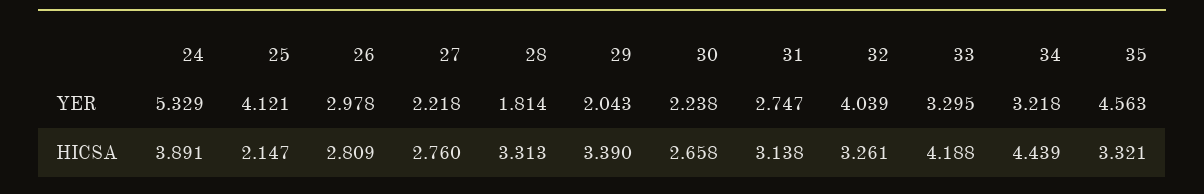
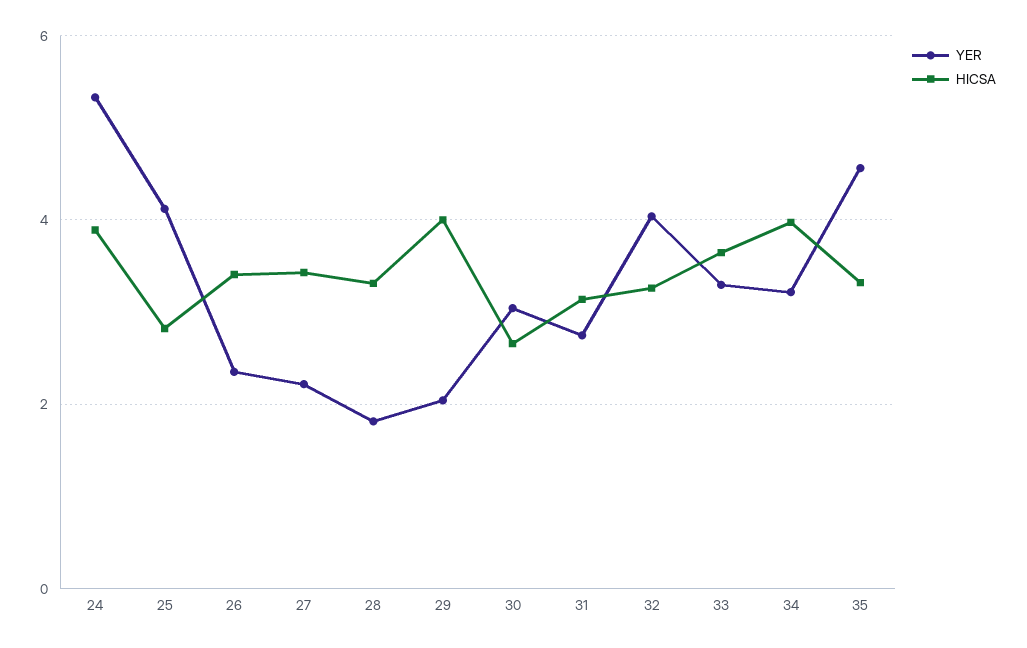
  {
    "YER": {
      "24": 5.329,
      "25": 4.121,
-     "26": 2.978,
+     "26": 2.4,
      "27": 2.218,
      "28": 1.814,
      "29": 2.043,
-     "30": 2.238,
+     "30": 3,
      "31": 2.747,
      "32": 4.039,
      "33": 3.295,
      "34": 3.218,
      "35": 4.563
    },
    "HICSA": {
      "24": 3.891,
-     "25": 2.147,
+     "25": 2.8,
-     "26": 2.809,
+     "26": 3.4,
-     "27": 2.76,
+     "27": 3.4,
      "28": 3.313,
-     "29": 3.39,
+     "29": 4,
      "30": 2.658,
      "31": 3.138,
      "32": 3.261,
-     "33": 4.188,
+     "33": 3.6,
-     "34": 4.439,
+     "34": 4,
      "35": 3.321
    }
  }

